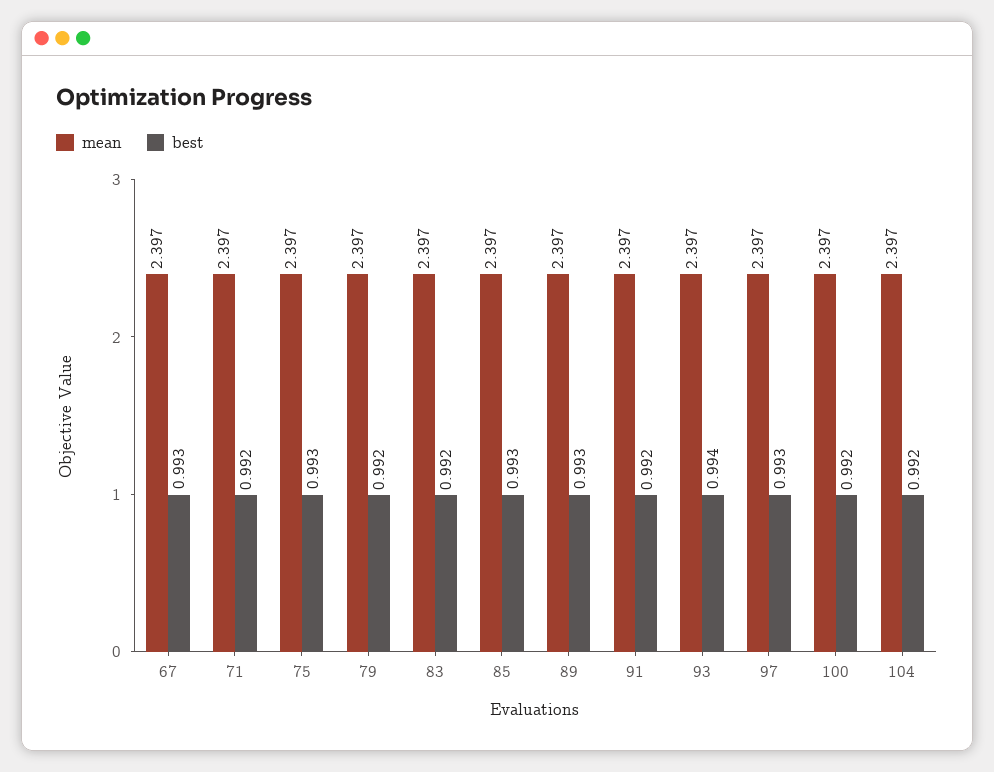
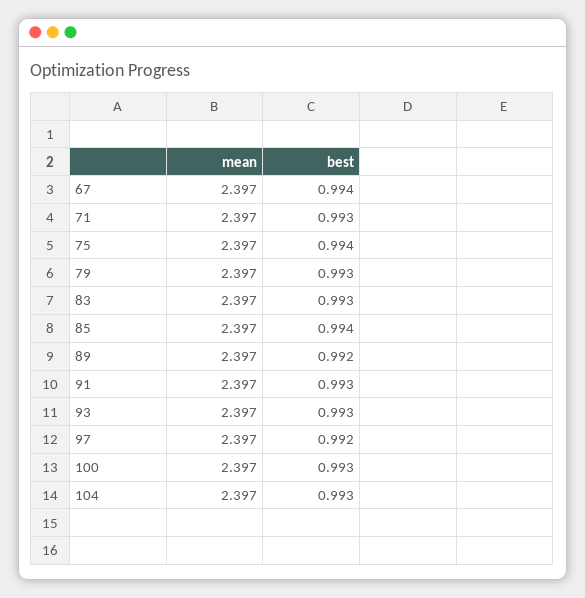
  {
    "mean": {
      "67": 2.397,
      "71": 2.397,
      "75": 2.397,
      "79": 2.397,
      "83": 2.397,
      "85": 2.397,
      "89": 2.397,
      "91": 2.397,
      "93": 2.397,
      "97": 2.397,
      "100": 2.397,
      "104": 2.397
    },
    "best": {
-     "67": 0.993,
+     "67": 0.994,
-     "71": 0.992,
+     "71": 0.993,
-     "75": 0.993,
+     "75": 0.994,
-     "79": 0.992,
+     "79": 0.993,
-     "83": 0.992,
+     "83": 0.993,
-     "85": 0.993,
+     "85": 0.994,
-     "89": 0.993,
+     "89": 0.992,
-     "91": 0.992,
+     "91": 0.993,
-     "93": 0.994,
+     "93": 0.993,
-     "97": 0.993,
+     "97": 0.992,
-     "100": 0.992,
+     "100": 0.993,
-     "104": 0.992
+     "104": 0.993
    }
  }

